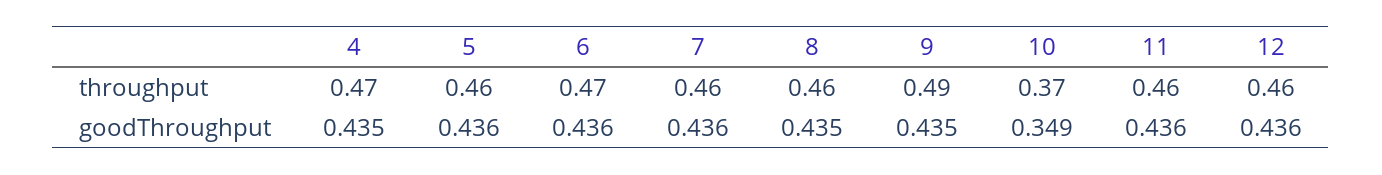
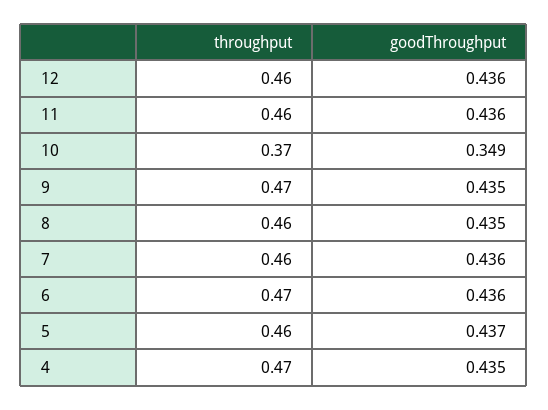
  {
    "4": {
      "throughput": 0.47,
      "goodThroughput": 0.435
    },
    "5": {
      "throughput": 0.46,
-     "goodThroughput": 0.436
+     "goodThroughput": 0.437
    },
    "6": {
      "throughput": 0.47,
      "goodThroughput": 0.436
    },
    "7": {
      "throughput": 0.46,
      "goodThroughput": 0.436
    },
    "8": {
      "throughput": 0.46,
      "goodThroughput": 0.435
    },
    "9": {
-     "throughput": 0.49,
+     "throughput": 0.47,
      "goodThroughput": 0.435
    },
    "10": {
      "throughput": 0.37,
      "goodThroughput": 0.349
    },
    "11": {
      "throughput": 0.46,
      "goodThroughput": 0.436
    },
    "12": {
      "throughput": 0.46,
      "goodThroughput": 0.436
    }
  }

